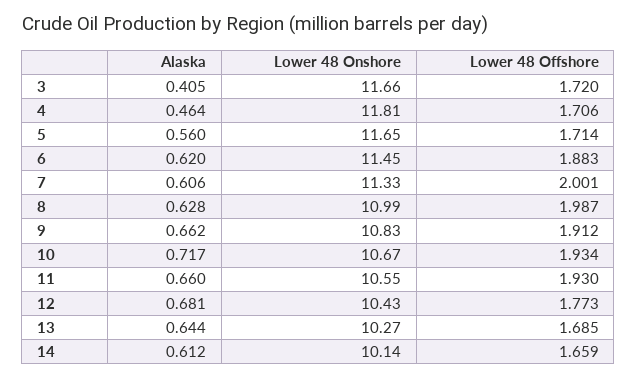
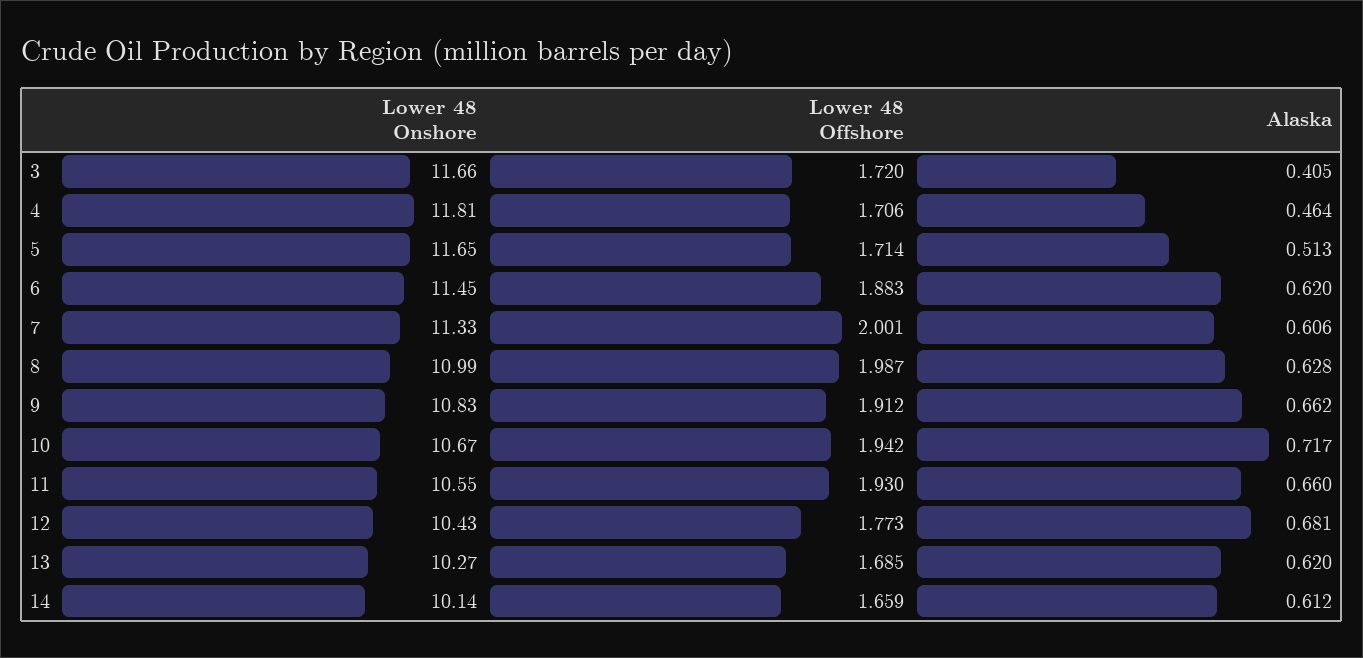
  {
    "Alaska": {
      "3": 0.405,
      "4": 0.464,
-     "5": 0.56,
+     "5": 0.513,
      "6": 0.62,
      "7": 0.606,
      "8": 0.628,
      "9": 0.662,
      "10": 0.717,
      "11": 0.66,
      "12": 0.681,
-     "13": 0.644,
+     "13": 0.62,
      "14": 0.612
    },
    "Lower 48 Onshore": {
      "3": 11.66,
      "4": 11.81,
      "5": 11.65,
      "6": 11.45,
      "7": 11.33,
      "8": 10.99,
      "9": 10.83,
      "10": 10.67,
      "11": 10.55,
      "12": 10.43,
      "13": 10.27,
      "14": 10.14
    },
    "Lower 48 Offshore": {
      "3": 1.72,
      "4": 1.706,
      "5": 1.714,
      "6": 1.883,
      "7": 2.001,
      "8": 1.987,
      "9": 1.912,
-     "10": 1.934,
+     "10": 1.942,
      "11": 1.93,
      "12": 1.773,
      "13": 1.685,
      "14": 1.659
    }
  }

